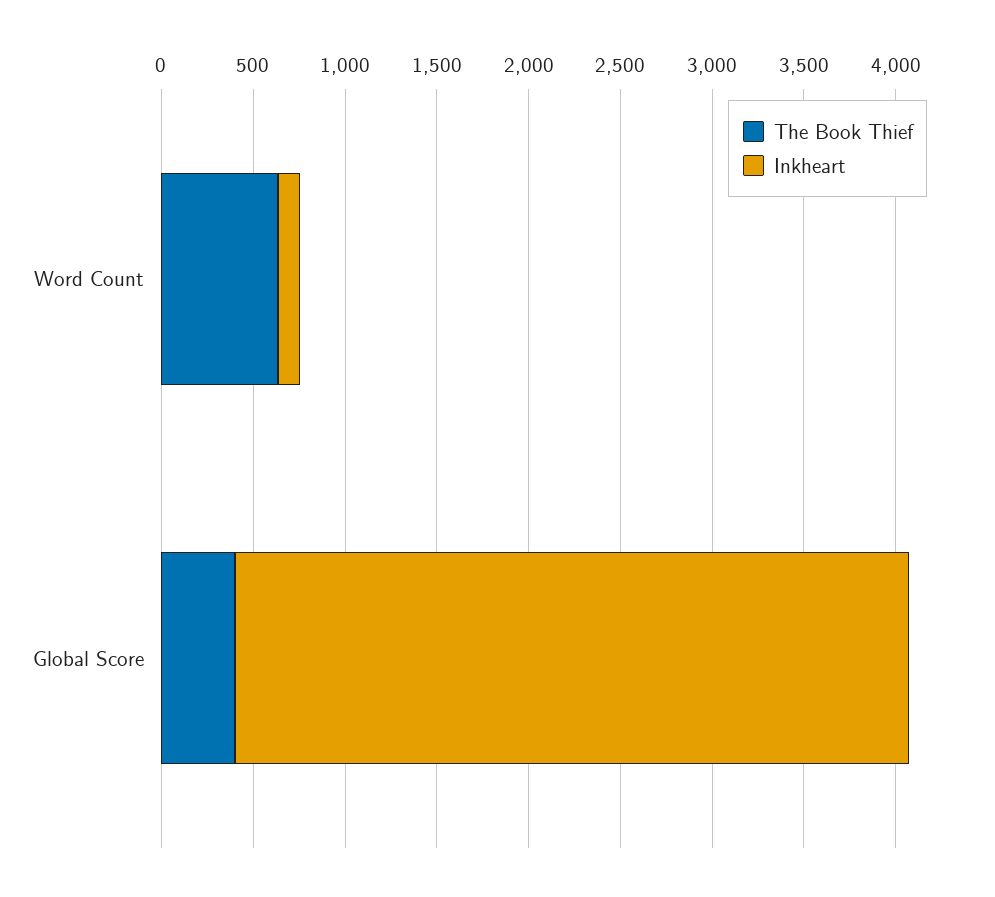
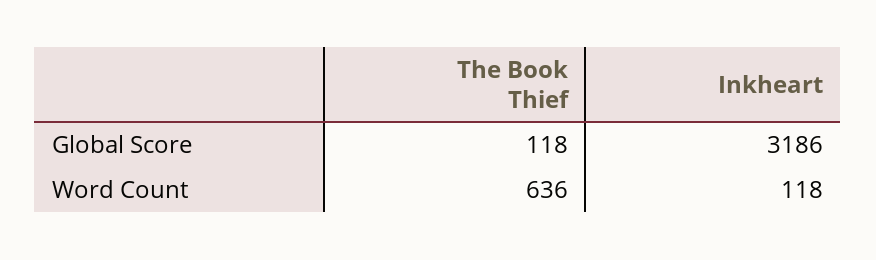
  {
    "The Book Thief": {
      "Word Count": 636,
-     "Global Score": 400
+     "Global Score": 118
    },
    "Inkheart": {
      "Word Count": 118,
-     "Global Score": 3700
+     "Global Score": 3186
    }
  }

